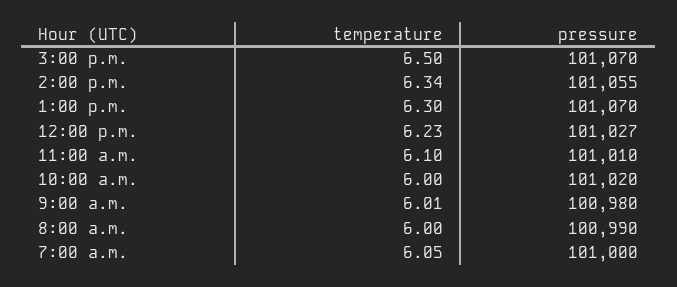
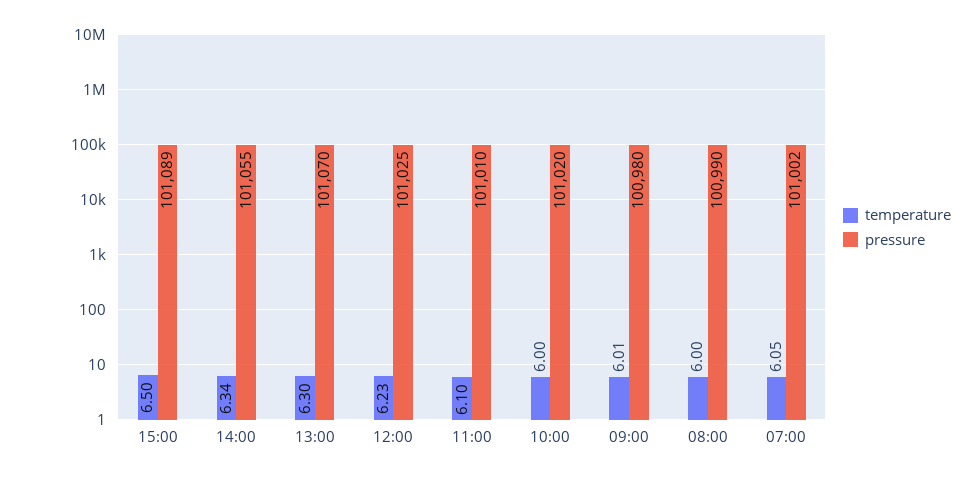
  {
    "temperature": {
      "3:00 p.m.": 6.5,
      "2:00 p.m.": 6.34,
      "1:00 p.m.": 6.3,
      "12:00 p.m.": 6.23,
      "11:00 a.m.": 6.1,
      "10:00 a.m.": 6,
      "9:00 a.m.": 6.01,
      "8:00 a.m.": 6,
      "7:00 a.m.": 6.05
    },
    "pressure": {
-     "3:00 p.m.": 101070,
+     "3:00 p.m.": 101089,
      "2:00 p.m.": 101055,
      "1:00 p.m.": 101070,
-     "12:00 p.m.": 101027,
+     "12:00 p.m.": 101025,
      "11:00 a.m.": 101010,
      "10:00 a.m.": 101020,
      "9:00 a.m.": 100980,
      "8:00 a.m.": 100990,
-     "7:00 a.m.": 101000
+     "7:00 a.m.": 101002
    }
  }

